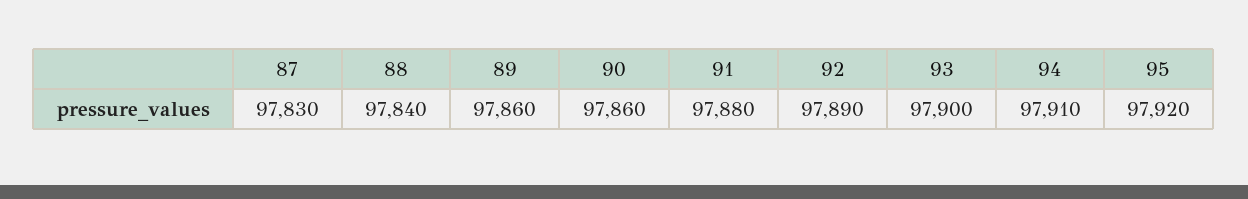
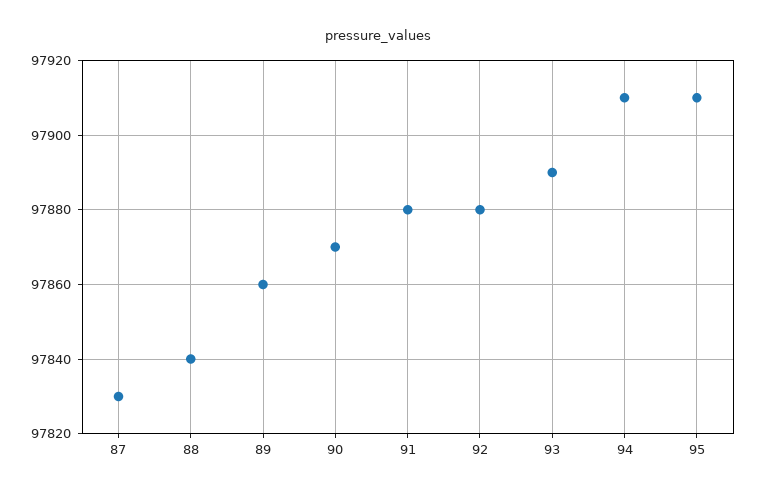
  {
    "87": 97830,
    "88": 97840,
    "89": 97860,
-   "90": 97860,
+   "90": 97870,
    "91": 97880,
-   "92": 97890,
+   "92": 97880,
-   "93": 97900,
+   "93": 97890,
    "94": 97910,
-   "95": 97920
+   "95": 97910
  }

